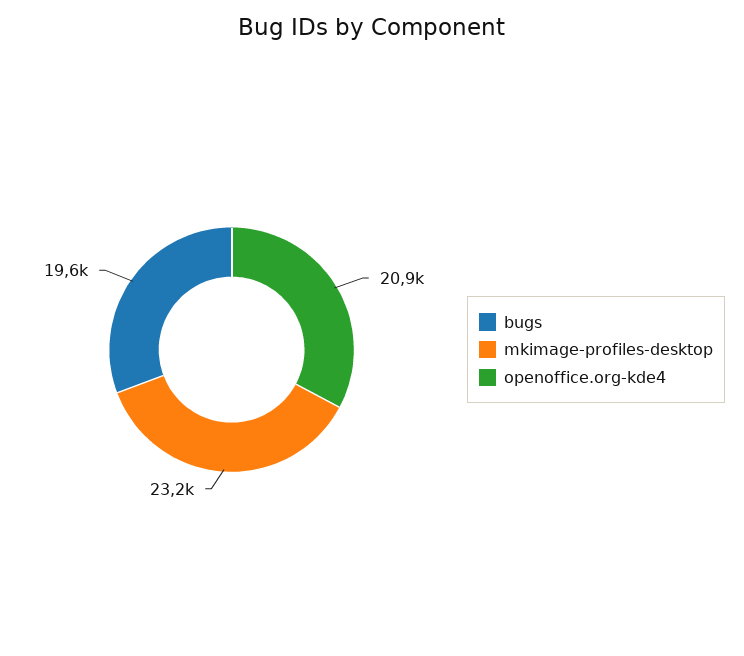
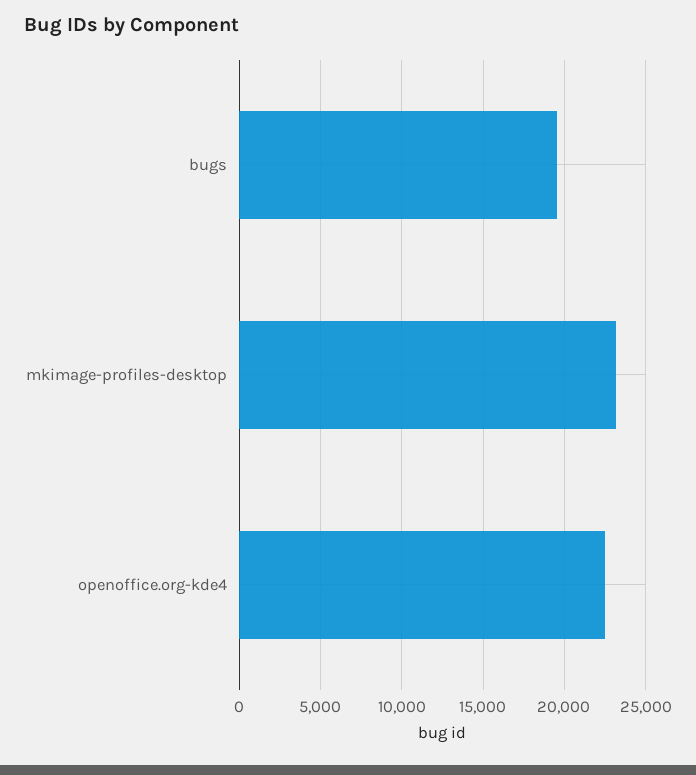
  {
    "bugs": 19600,
    "mkimage-profiles-desktop": 23200,
-   "openoffice.org-kde4": 20900
+   "openoffice.org-kde4": 22500
  }

